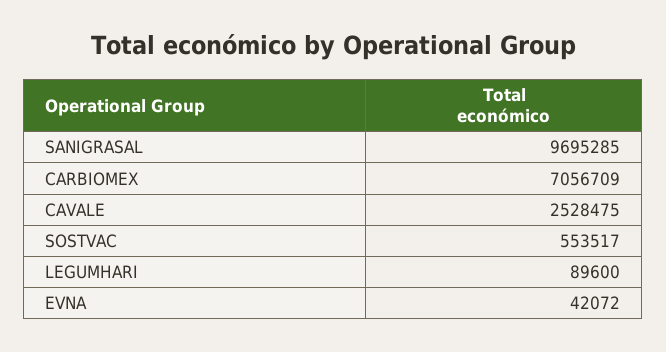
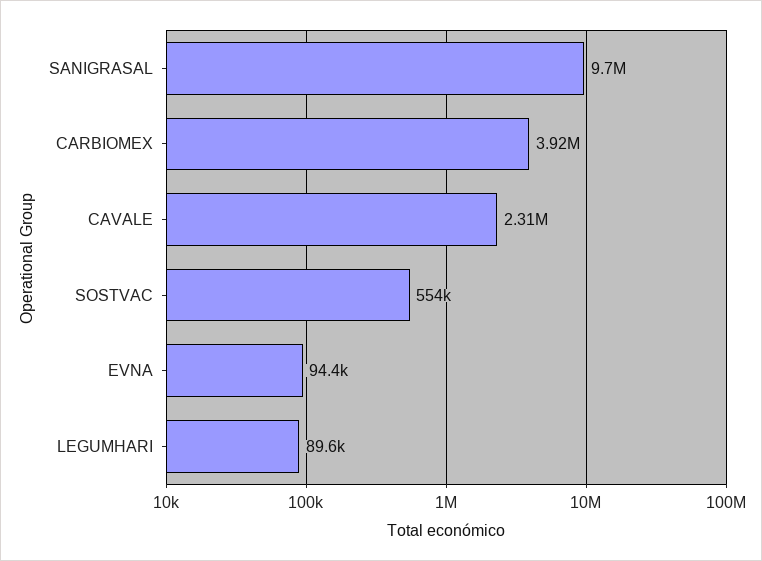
  {
    "SANIGRASAL": 9695285,
-   "CARBIOMEX": 7056709,
+   "CARBIOMEX": 3920000,
-   "CAVALE": 2528475,
+   "CAVALE": 2310000,
    "SOSTVAC": 553517,
    "LEGUMHARI": 89600,
-   "EVNA": 42072
+   "EVNA": 94400
  }

